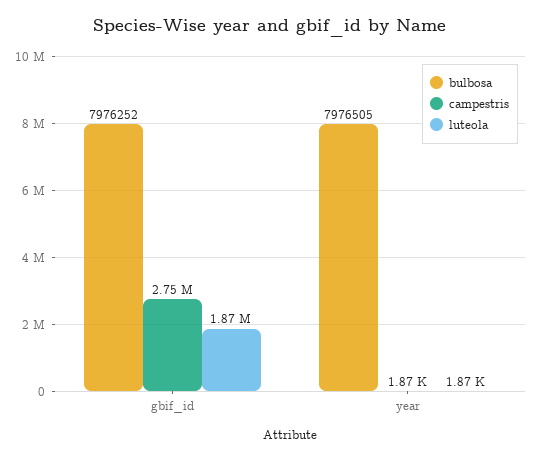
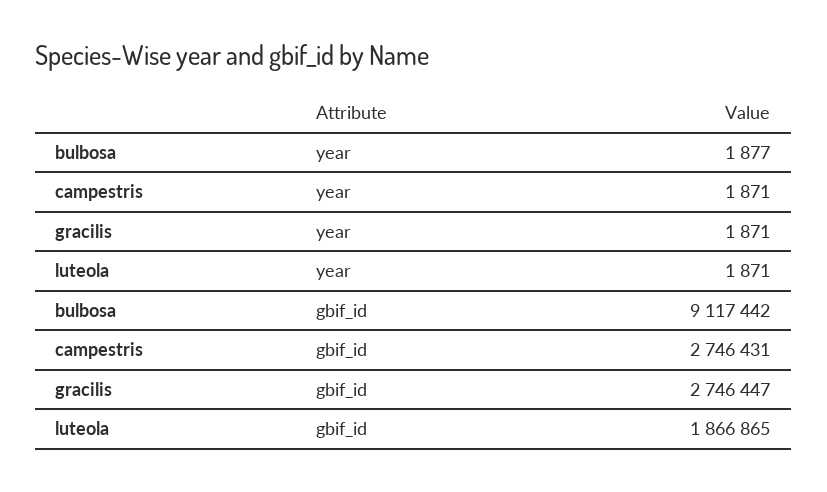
  {
    "bulbosa": {
-     "gbif_id": 7976252,
+     "gbif_id": 9117442,
-     "year": 7976505
+     "year": 1877
    },
    "campestris": {
      "gbif_id": 2746431,
      "year": 1871
    },
    "luteola": {
      "gbif_id": 1866865,
      "year": 1871
-   }
+   },
+   "gracilis": {
+     "year": 1871,
+     "gbif_id": 2746447
+   }
  }

